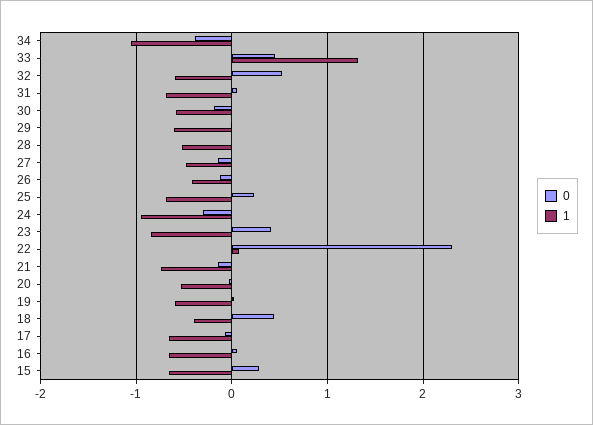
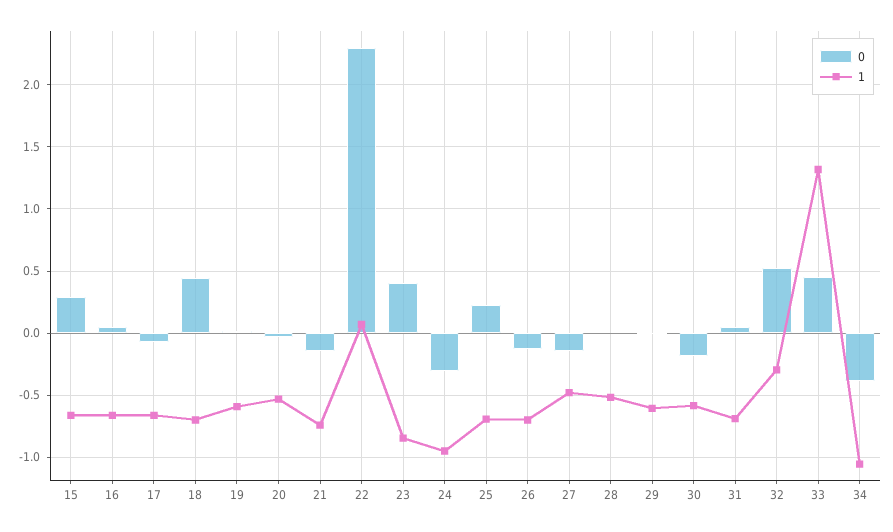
  {
    "0": {
      "34": -0.4,
      "33": 0.45,
      "32": 0.5,
      "31": 0.05,
      "30": -0.2,
      "29": 0,
      "28": 0,
      "27": -0.15,
      "26": -0.15,
      "25": 0.25,
      "24": -0.3,
      "23": 0.4,
      "22": 2.3,
      "21": -0.15,
      "20": -0.05,
      "19": 0,
      "18": 0.45,
      "17": -0.05,
      "16": 0.05,
      "15": 0.3
    },
    "1": {
      "34": -1.05,
      "33": 1.3,
-     "32": -0.6,
+     "32": -0.3,
      "31": -0.7,
      "30": -0.6,
      "29": -0.6,
      "28": -0.5,
      "27": -0.5,
-     "26": -0.4,
+     "26": -0.7,
      "25": -0.7,
      "24": -0.95,
      "23": -0.85,
      "22": 0.05,
      "21": -0.75,
      "20": -0.55,
      "19": -0.6,
-     "18": -0.4,
+     "18": -0.7,
      "17": -0.65,
      "16": -0.65,
      "15": -0.65
    }
  }

